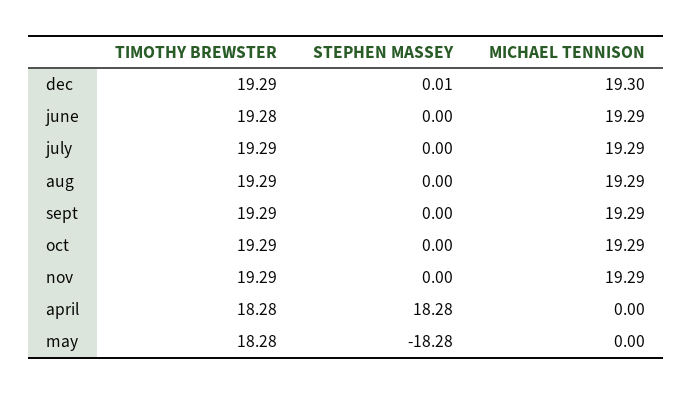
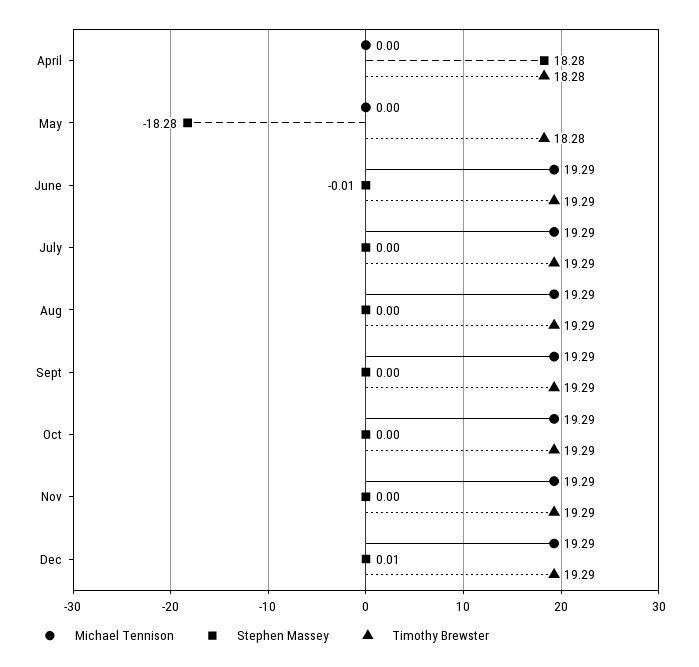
  {
    "TIMOTHY BREWSTER": {
      "dec": 19.29,
-     "june": 19.28,
+     "june": 19.29,
      "july": 19.29,
      "aug": 19.29,
      "sept": 19.29,
      "oct": 19.29,
      "nov": 19.29,
      "april": 18.28,
      "may": 18.28
    },
    "STEPHEN MASSEY": {
      "dec": 0.01,
-     "june": 0,
+     "june": -0.01,
      "july": 0,
      "aug": 0,
      "sept": 0,
      "oct": 0,
      "nov": 0,
      "april": 18.28,
      "may": -18.28
    },
    "MICHAEL TENNISON": {
-     "dec": 19.3,
+     "dec": 19.29,
      "june": 19.29,
      "july": 19.29,
      "aug": 19.29,
      "sept": 19.29,
      "oct": 19.29,
      "nov": 19.29,
      "april": 0,
      "may": 0
    }
  }

